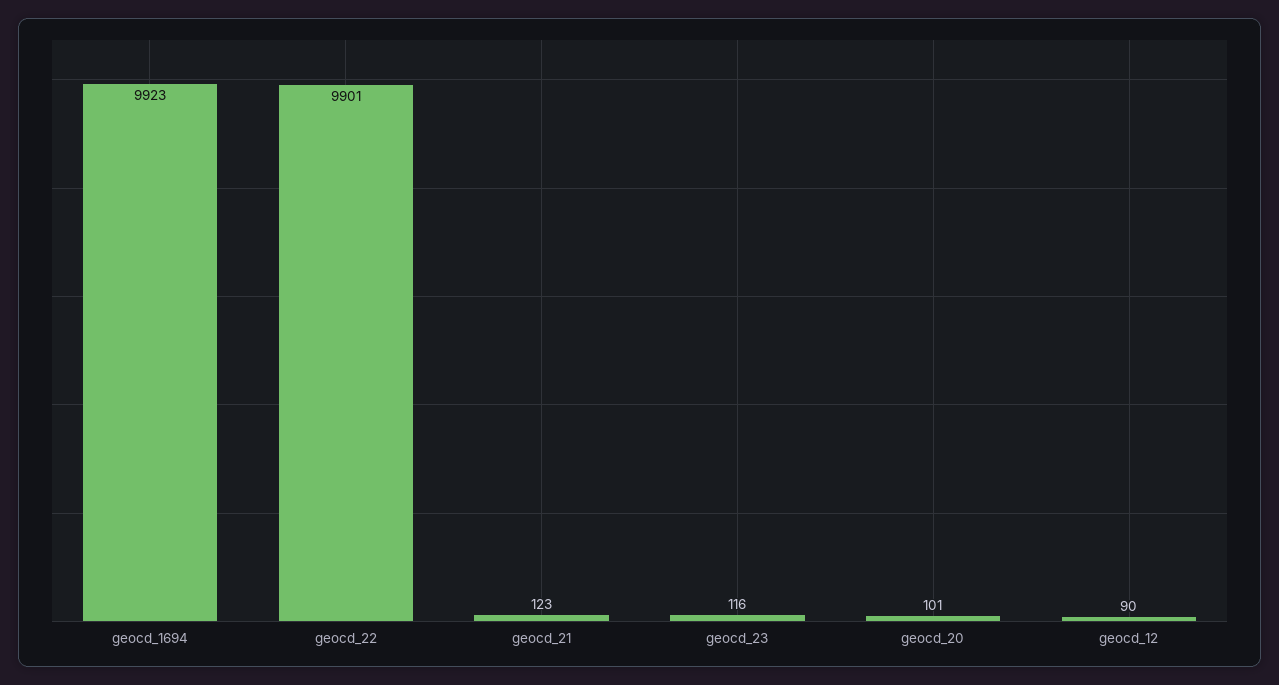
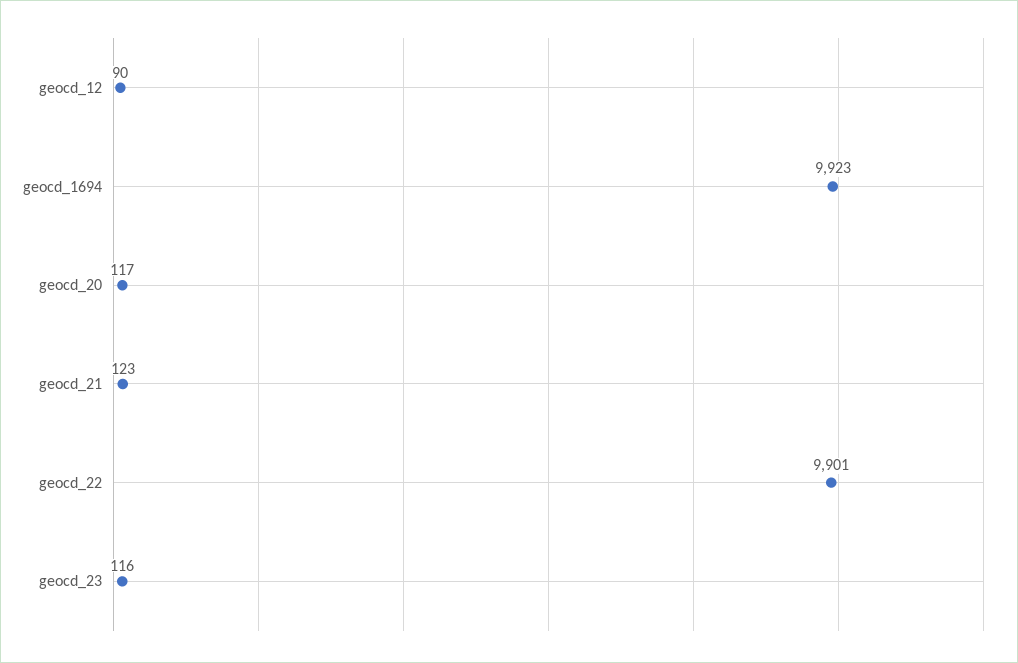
  {
    "geocd_1694": 9923,
    "geocd_22": 9901,
    "geocd_21": 123,
    "geocd_23": 116,
-   "geocd_20": 101,
+   "geocd_20": 117,
    "geocd_12": 90
  }

